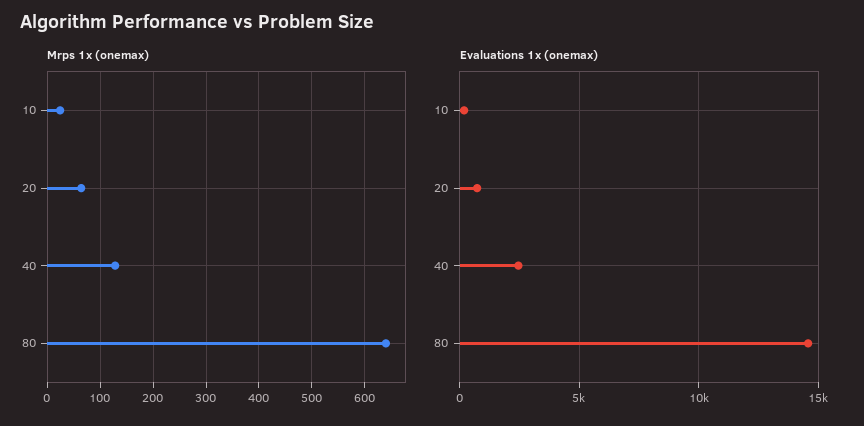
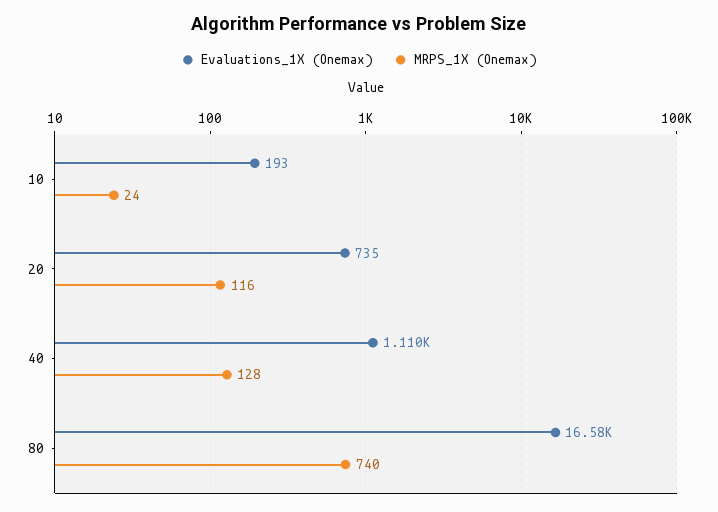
  {
    "Mrps 1x (onemax)": {
      "10": 24,
-     "20": 60,
+     "20": 116,
      "40": 128,
-     "80": 640
+     "80": 740
    },
    "Evaluations 1x (onemax)": {
      "10": 193,
      "20": 735,
-     "40": 2500,
+     "40": 1110,
-     "80": 14500
+     "80": 16580
    }
  }

